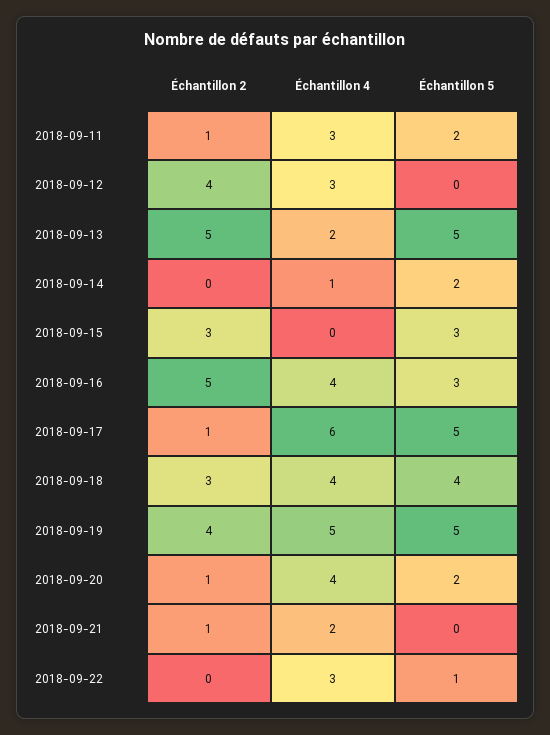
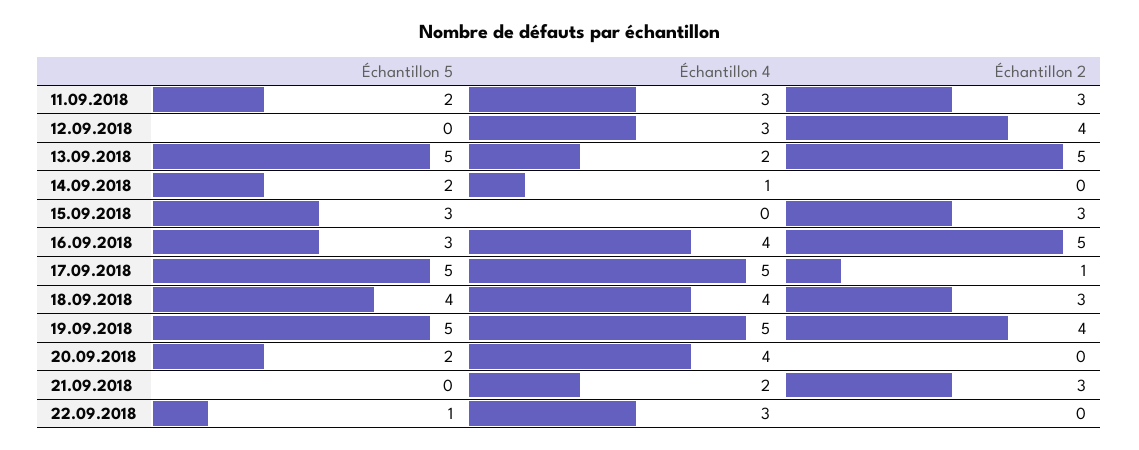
  {
    "Échantillon 2": {
-     "2018-09-11": 1,
+     "2018-09-11": 3,
      "2018-09-12": 4,
      "2018-09-13": 5,
      "2018-09-14": 0,
      "2018-09-15": 3,
      "2018-09-16": 5,
      "2018-09-17": 1,
      "2018-09-18": 3,
      "2018-09-19": 4,
-     "2018-09-20": 1,
+     "2018-09-20": 0,
-     "2018-09-21": 1,
+     "2018-09-21": 3,
      "2018-09-22": 0
    },
    "Échantillon 4": {
      "2018-09-11": 3,
      "2018-09-12": 3,
      "2018-09-13": 2,
      "2018-09-14": 1,
      "2018-09-15": 0,
      "2018-09-16": 4,
-     "2018-09-17": 6,
+     "2018-09-17": 5,
      "2018-09-18": 4,
      "2018-09-19": 5,
      "2018-09-20": 4,
      "2018-09-21": 2,
      "2018-09-22": 3
    },
    "Échantillon 5": {
      "2018-09-11": 2,
      "2018-09-12": 0,
      "2018-09-13": 5,
      "2018-09-14": 2,
      "2018-09-15": 3,
      "2018-09-16": 3,
      "2018-09-17": 5,
      "2018-09-18": 4,
      "2018-09-19": 5,
      "2018-09-20": 2,
      "2018-09-21": 0,
      "2018-09-22": 1
    }
  }

